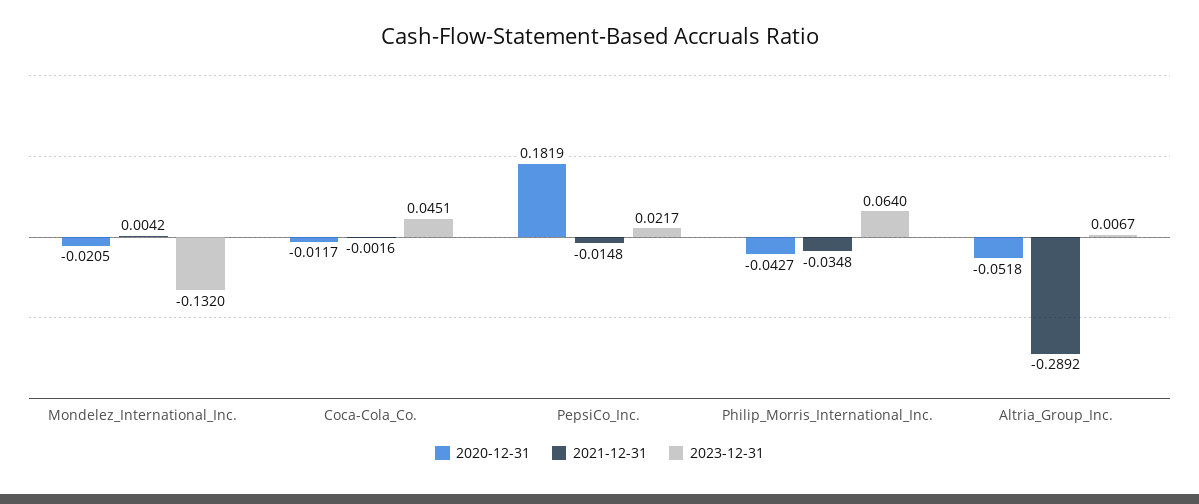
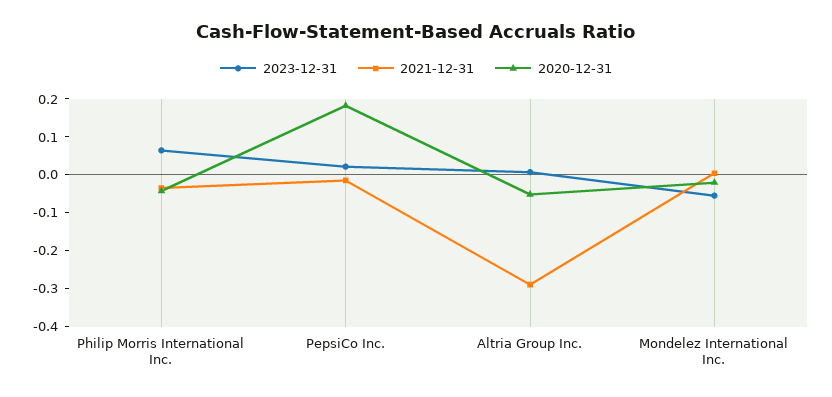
  {
    "2020-12-31": {
      "Mondelez_International_Inc.": -0.0205,
-     "Coca-Cola_Co.": -0.0117,
      "PepsiCo_Inc.": 0.1819,
      "Philip_Morris_International_Inc.": -0.0427,
      "Altria_Group_Inc.": -0.0518
    },
    "2021-12-31": {
      "Mondelez_International_Inc.": 0.0042,
-     "Coca-Cola_Co.": -0.0016,
      "PepsiCo_Inc.": -0.0148,
      "Philip_Morris_International_Inc.": -0.0348,
      "Altria_Group_Inc.": -0.2892
    },
    "2023-12-31": {
-     "Mondelez_International_Inc.": -0.132,
+     "Mondelez_International_Inc.": -0.05,
-     "Coca-Cola_Co.": 0.0451,
      "PepsiCo_Inc.": 0.0217,
      "Philip_Morris_International_Inc.": 0.064,
      "Altria_Group_Inc.": 0.0067
    }
  }

